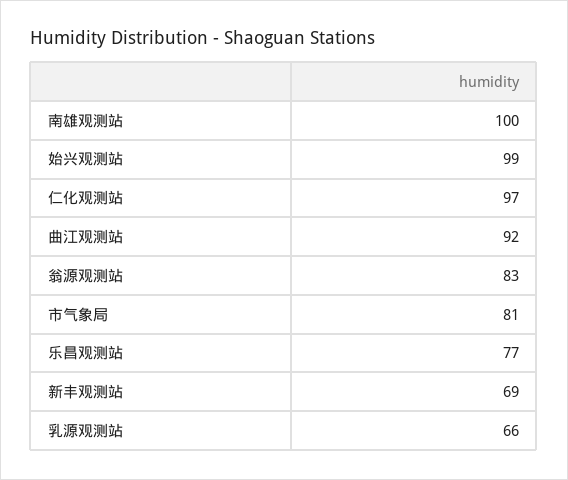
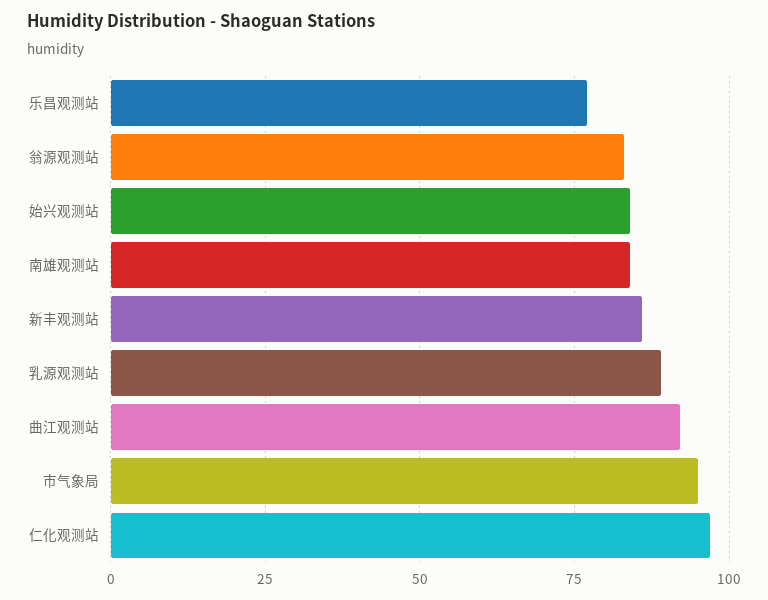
  {
-   "南雄观测站": 100,
+   "南雄观测站": 85,
-   "始兴观测站": 99,
+   "始兴观测站": 85,
    "仁化观测站": 97,
    "曲江观测站": 92,
    "翁源观测站": 83,
-   "市气象局": 81,
+   "市气象局": 95,
    "乐昌观测站": 77,
-   "新丰观测站": 69,
+   "新丰观测站": 85,
-   "乳源观测站": 66
+   "乳源观测站": 90
  }

